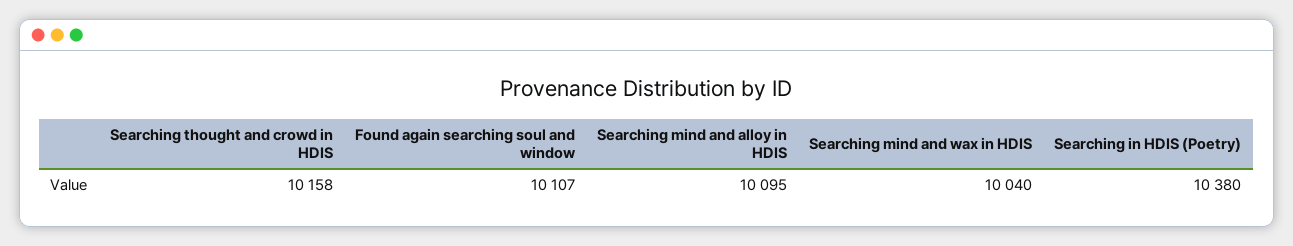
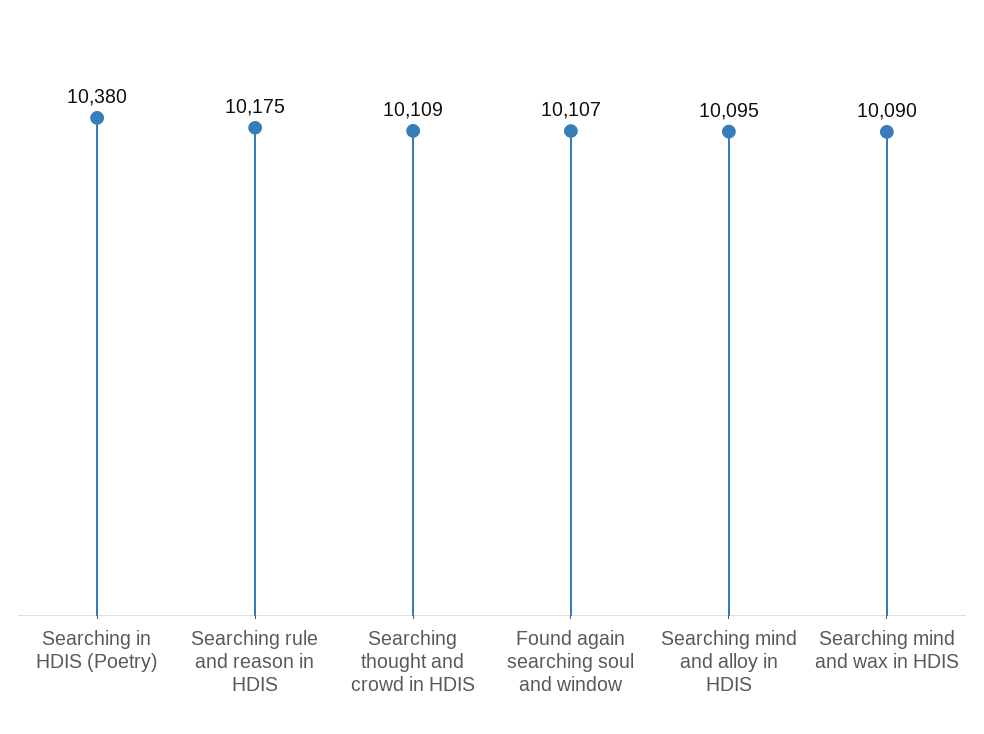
  {
-   "Searching thought and crowd in HDIS": 10158,
+   "Searching thought and crowd in HDIS": 10109,
    "Found again searching soul and window": 10107,
    "Searching mind and alloy in HDIS": 10095,
-   "Searching mind and wax in HDIS": 10040,
+   "Searching mind and wax in HDIS": 10090,
-   "Searching in HDIS (Poetry)": 10380
+   "Searching in HDIS (Poetry)": 10380,
+   "Searching rule and reason in HDIS": 10175
  }

